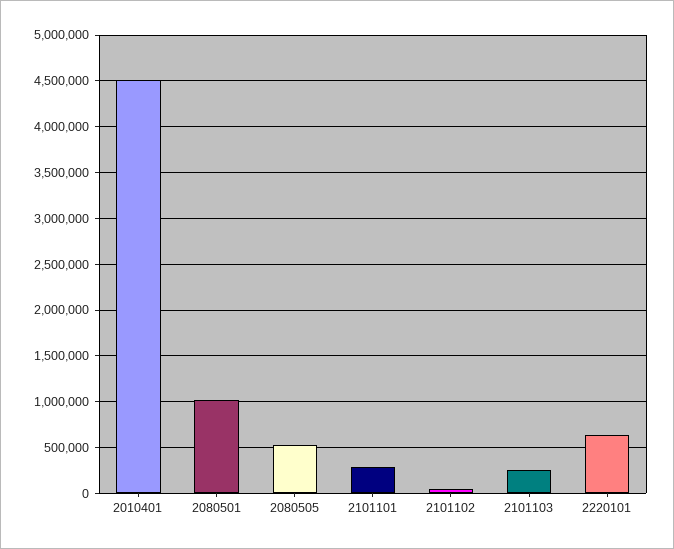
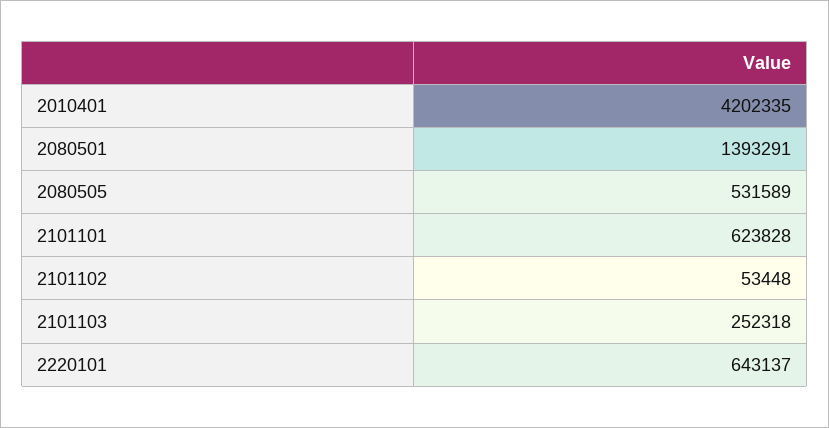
  {
-   "2010401": 4500000,
+   "2010401": 4202335,
-   "2080501": 1000000,
+   "2080501": 1393291,
    "2080505": 531589,
-   "2101101": 300000,
+   "2101101": 623828,
    "2101102": 53448,
    "2101103": 252318,
    "2220101": 643137
  }

